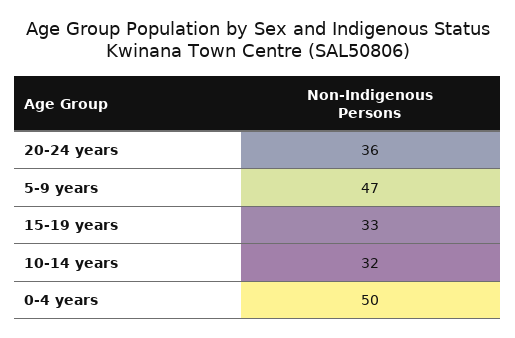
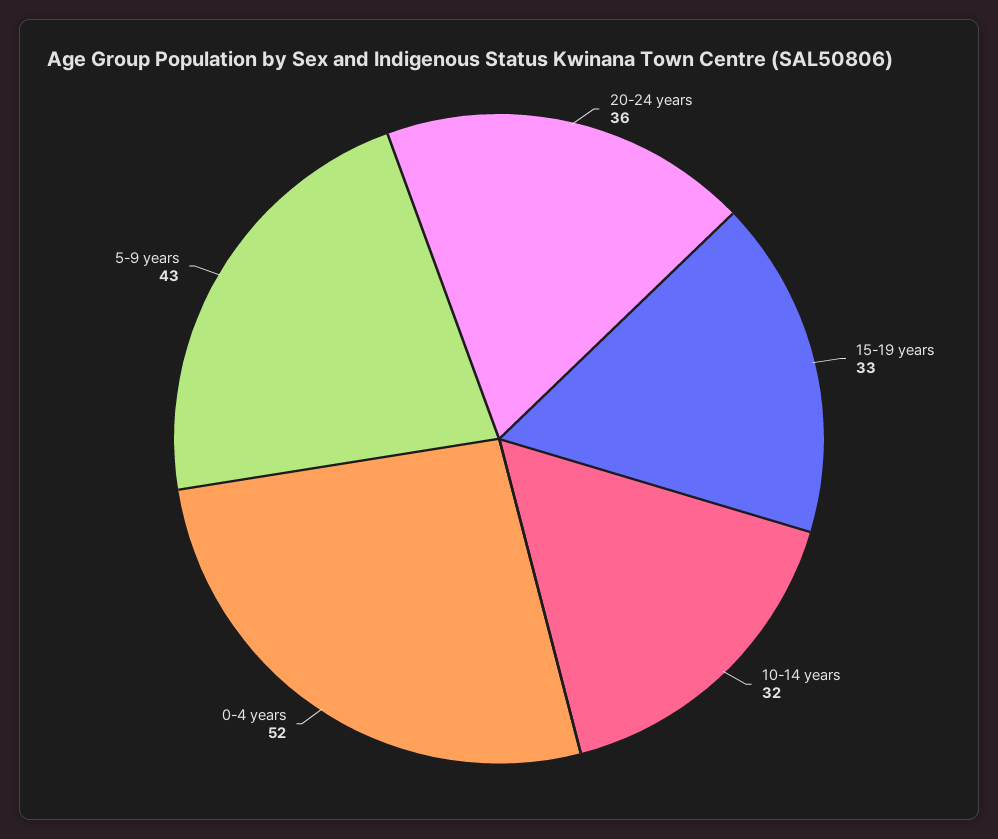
  {
    "20-24 years": 36,
-   "5-9 years": 47,
+   "5-9 years": 43,
    "15-19 years": 33,
    "10-14 years": 32,
-   "0-4 years": 50
+   "0-4 years": 52
  }

